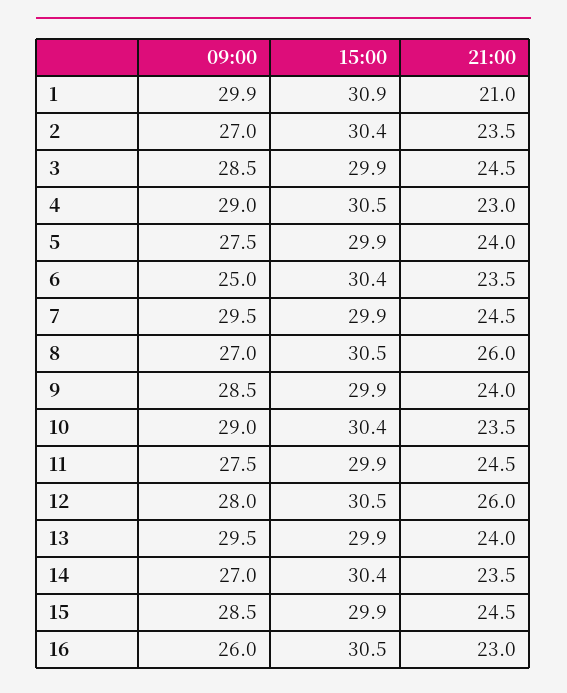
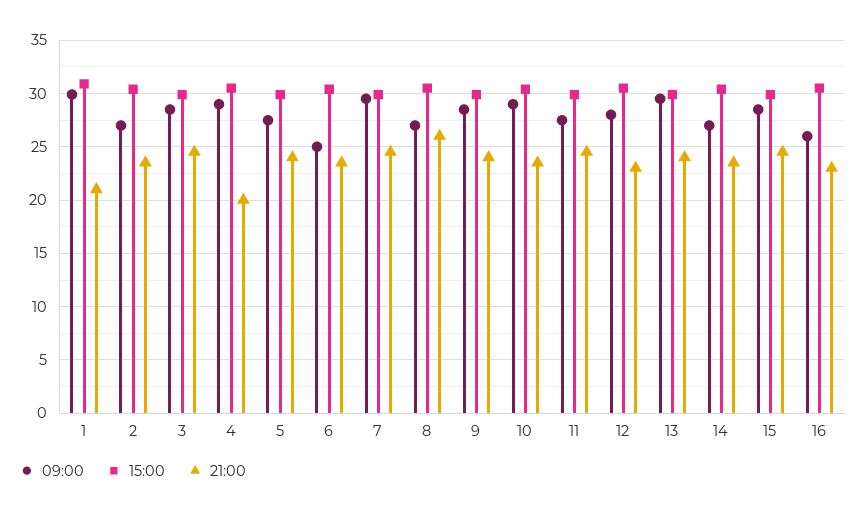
  {
    "09:00": {
      "1": 29.9,
      "2": 27,
      "3": 28.5,
      "4": 29,
      "5": 27.5,
      "6": 25,
      "7": 29.5,
      "8": 27,
      "9": 28.5,
      "10": 29,
      "11": 27.5,
      "12": 28,
      "13": 29.5,
      "14": 27,
      "15": 28.5,
      "16": 26
    },
    "15:00": {
      "1": 30.9,
      "2": 30.4,
      "3": 29.9,
      "4": 30.5,
      "5": 29.9,
      "6": 30.4,
      "7": 29.9,
      "8": 30.5,
      "9": 29.9,
      "10": 30.4,
      "11": 29.9,
      "12": 30.5,
      "13": 29.9,
      "14": 30.4,
      "15": 29.9,
      "16": 30.5
    },
    "21:00": {
      "1": 21,
      "2": 23.5,
      "3": 24.5,
-     "4": 23,
+     "4": 20,
      "5": 24,
      "6": 23.5,
      "7": 24.5,
      "8": 26,
      "9": 24,
      "10": 23.5,
      "11": 24.5,
-     "12": 26,
+     "12": 23,
      "13": 24,
      "14": 23.5,
      "15": 24.5,
      "16": 23
    }
  }

